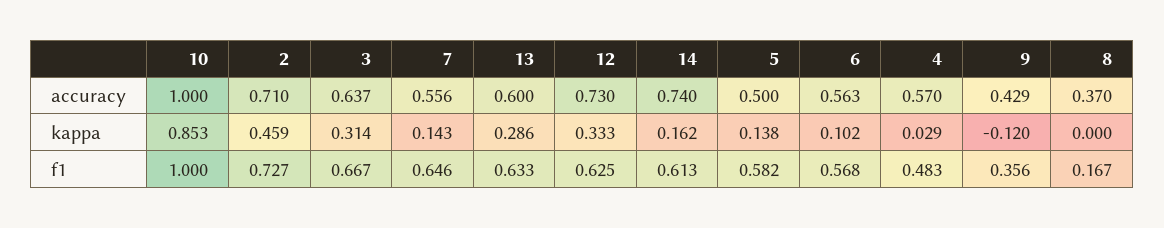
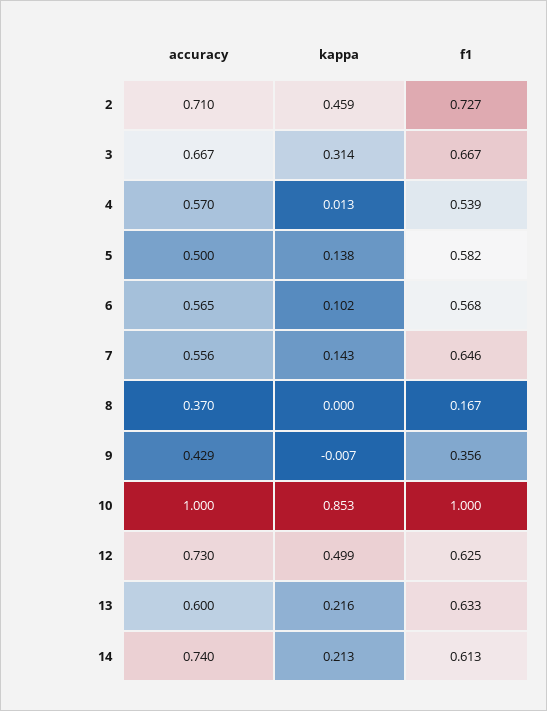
  {
    "10": {
      "accuracy": 1,
      "kappa": 0.853,
      "f1": 1
    },
    "2": {
      "accuracy": 0.71,
      "kappa": 0.459,
      "f1": 0.727
    },
    "3": {
-     "accuracy": 0.637,
+     "accuracy": 0.667,
      "kappa": 0.314,
      "f1": 0.667
    },
    "7": {
      "accuracy": 0.556,
      "kappa": 0.143,
      "f1": 0.646
    },
    "13": {
      "accuracy": 0.6,
-     "kappa": 0.286,
+     "kappa": 0.216,
      "f1": 0.633
    },
    "12": {
      "accuracy": 0.73,
-     "kappa": 0.333,
+     "kappa": 0.499,
      "f1": 0.625
    },
    "14": {
      "accuracy": 0.74,
-     "kappa": 0.162,
+     "kappa": 0.213,
      "f1": 0.613
    },
    "5": {
      "accuracy": 0.5,
      "kappa": 0.138,
      "f1": 0.582
    },
    "6": {
-     "accuracy": 0.563,
+     "accuracy": 0.565,
      "kappa": 0.102,
      "f1": 0.568
    },
    "4": {
      "accuracy": 0.57,
-     "kappa": 0.029,
+     "kappa": 0.013,
-     "f1": 0.483
+     "f1": 0.539
    },
    "9": {
      "accuracy": 0.429,
-     "kappa": -0.12,
+     "kappa": -0.007,
      "f1": 0.356
    },
    "8": {
      "accuracy": 0.37,
      "kappa": 0,
      "f1": 0.167
    }
  }

